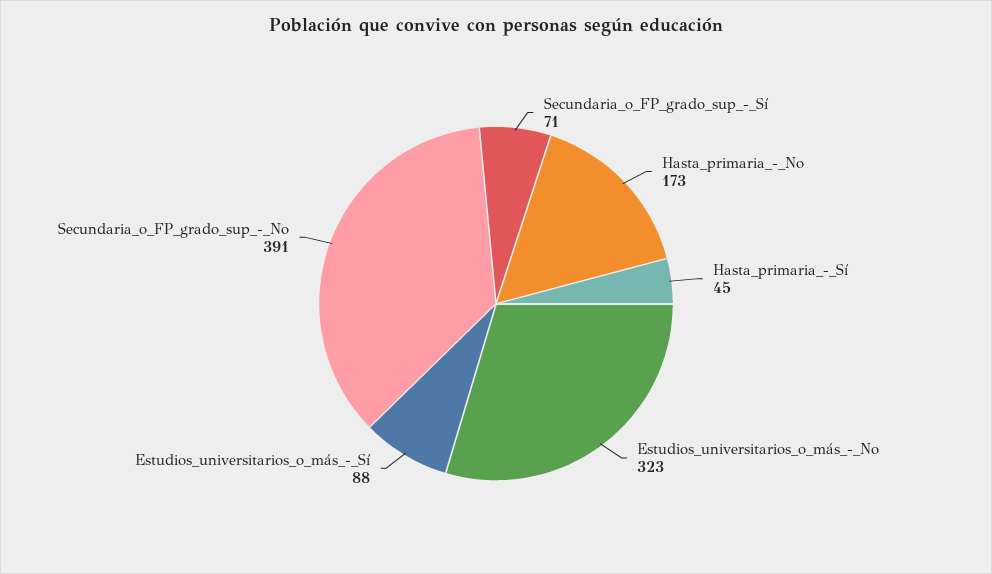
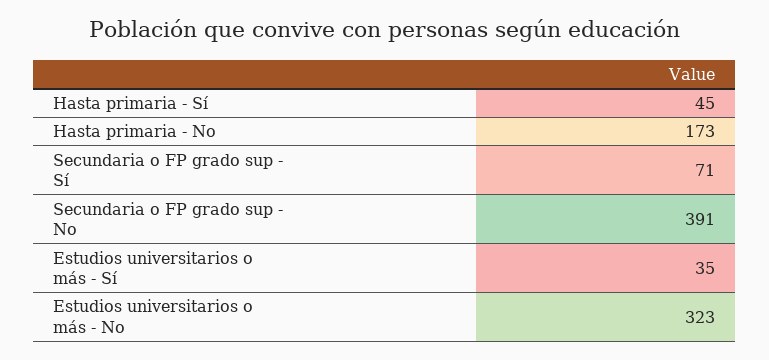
  {
    "Secundaria_o_FP_grado_sup_-_Sí": 71,
    "Hasta_primaria_-_No": 173,
    "Hasta_primaria_-_Sí": 45,
    "Estudios_universitarios_o_más_-_No": 323,
-   "Estudios_universitarios_o_más_-_Sí": 88,
+   "Estudios_universitarios_o_más_-_Sí": 35,
    "Secundaria_o_FP_grado_sup_-_No": 391
  }

